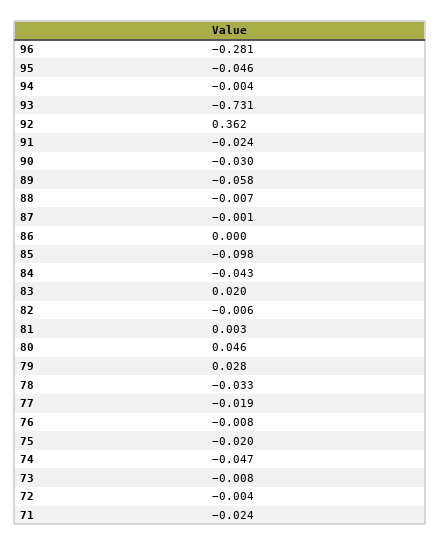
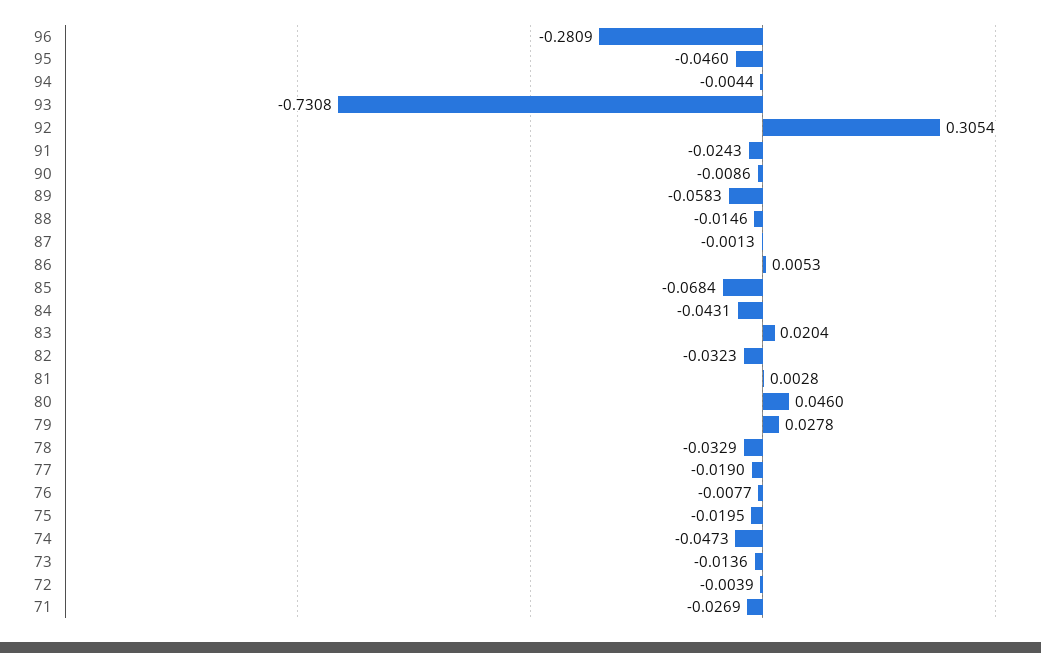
  {
    "96": -0.2809,
    "95": -0.046,
    "94": -0.0044,
    "93": -0.7308,
-   "92": 0.362,
+   "92": 0.3054,
    "91": -0.0243,
-   "90": -0.03,
+   "90": -0.0086,
    "89": -0.0583,
-   "88": -0.007,
+   "88": -0.0146,
    "87": -0.0013,
-   "86": 0,
+   "86": 0.0053,
-   "85": -0.098,
+   "85": -0.0684,
    "84": -0.0431,
    "83": 0.0204,
-   "82": -0.006,
+   "82": -0.0323,
    "81": 0.0028,
    "80": 0.046,
    "79": 0.0278,
    "78": -0.0329,
    "77": -0.019,
    "76": -0.0077,
    "75": -0.0195,
    "74": -0.0473,
-   "73": -0.008,
+   "73": -0.0136,
    "72": -0.0039,
-   "71": -0.024
+   "71": -0.0269
  }

